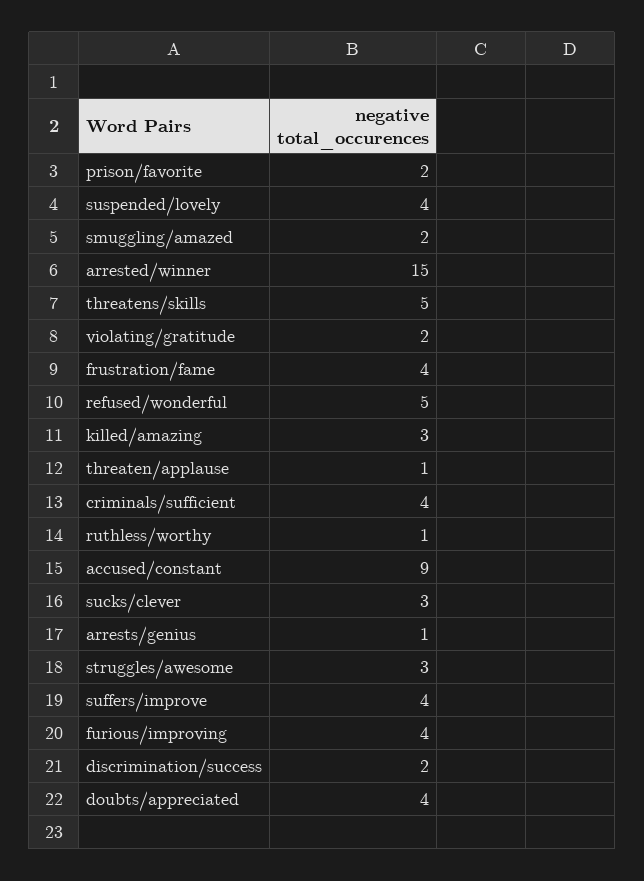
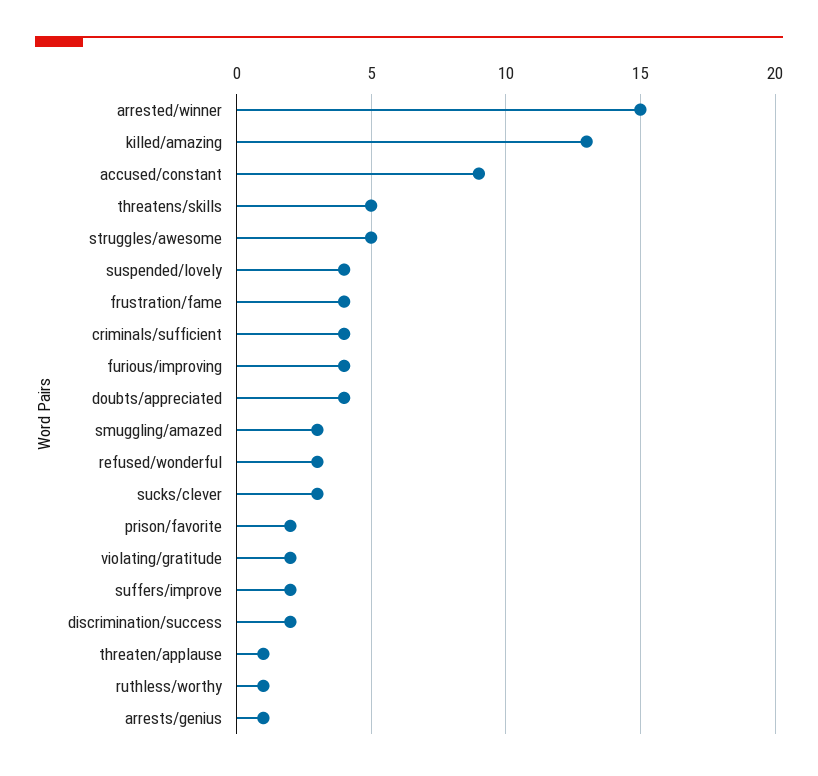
  {
    "prison/favorite": 2,
    "suspended/lovely": 4,
-   "smuggling/amazed": 2,
+   "smuggling/amazed": 3,
    "arrested/winner": 15,
    "threatens/skills": 5,
    "violating/gratitude": 2,
    "frustration/fame": 4,
-   "refused/wonderful": 5,
+   "refused/wonderful": 3,
-   "killed/amazing": 3,
+   "killed/amazing": 13,
    "threaten/applause": 1,
    "criminals/sufficient": 4,
    "ruthless/worthy": 1,
    "accused/constant": 9,
    "sucks/clever": 3,
    "arrests/genius": 1,
-   "struggles/awesome": 3,
+   "struggles/awesome": 5,
-   "suffers/improve": 4,
+   "suffers/improve": 2,
    "furious/improving": 4,
    "discrimination/success": 2,
    "doubts/appreciated": 4
  }

